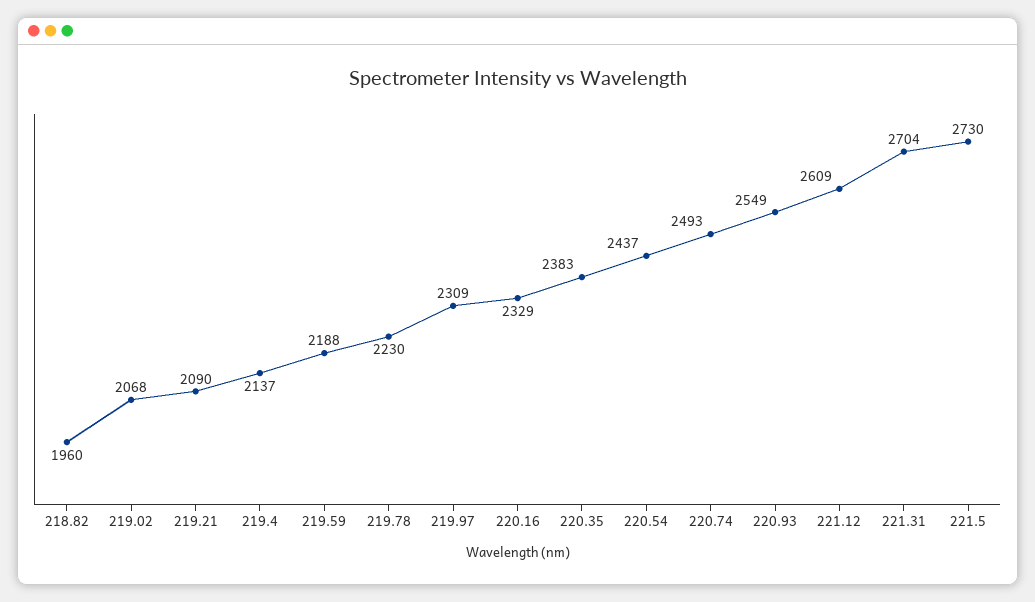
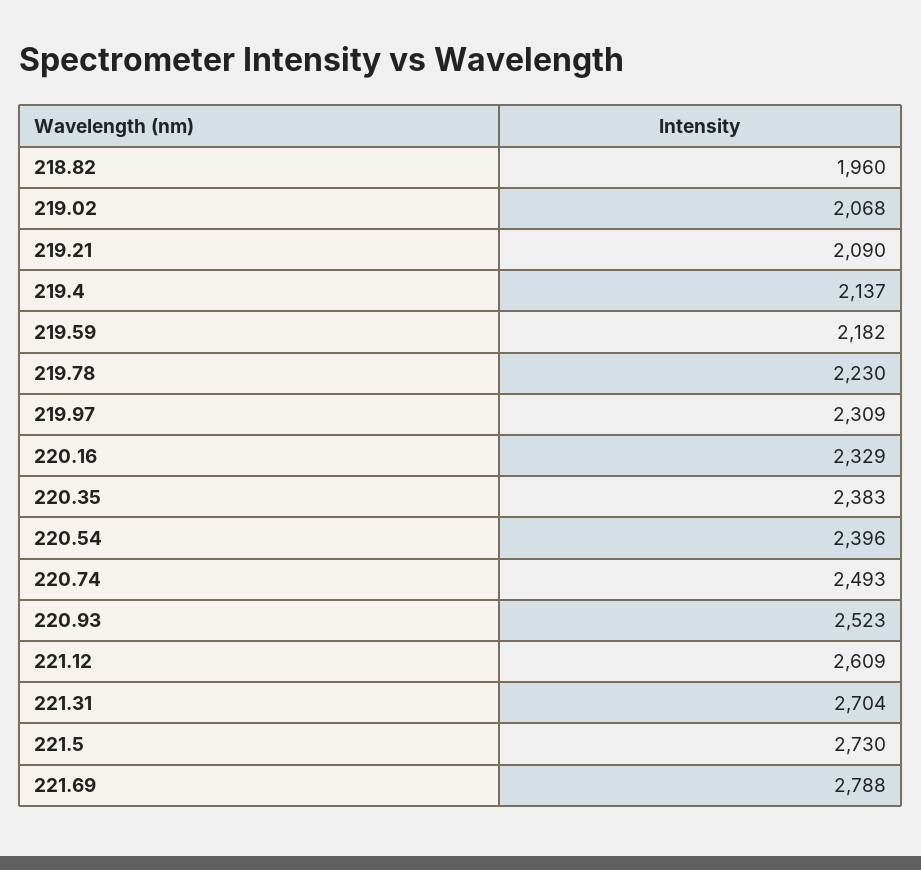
  {
    "218.82": 1960,
    "219.02": 2068,
    "219.21": 2090,
    "219.4": 2137,
-   "219.59": 2188,
+   "219.59": 2182,
    "219.78": 2230,
    "219.97": 2309,
    "220.16": 2329,
    "220.35": 2383,
-   "220.54": 2437,
+   "220.54": 2396,
    "220.74": 2493,
-   "220.93": 2549,
+   "220.93": 2523,
    "221.12": 2609,
    "221.31": 2704,
-   "221.5": 2730
+   "221.5": 2730,
+   "221.69": 2788
  }

